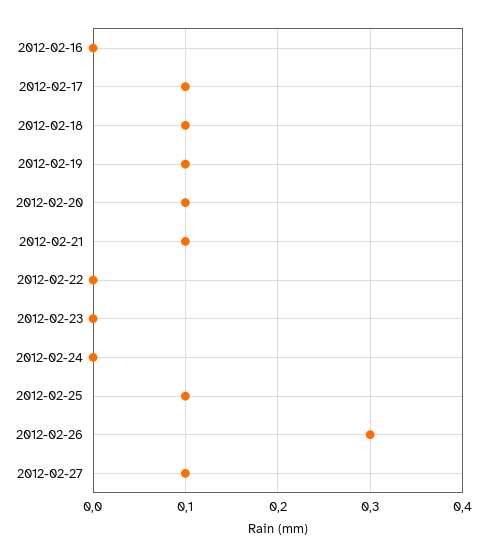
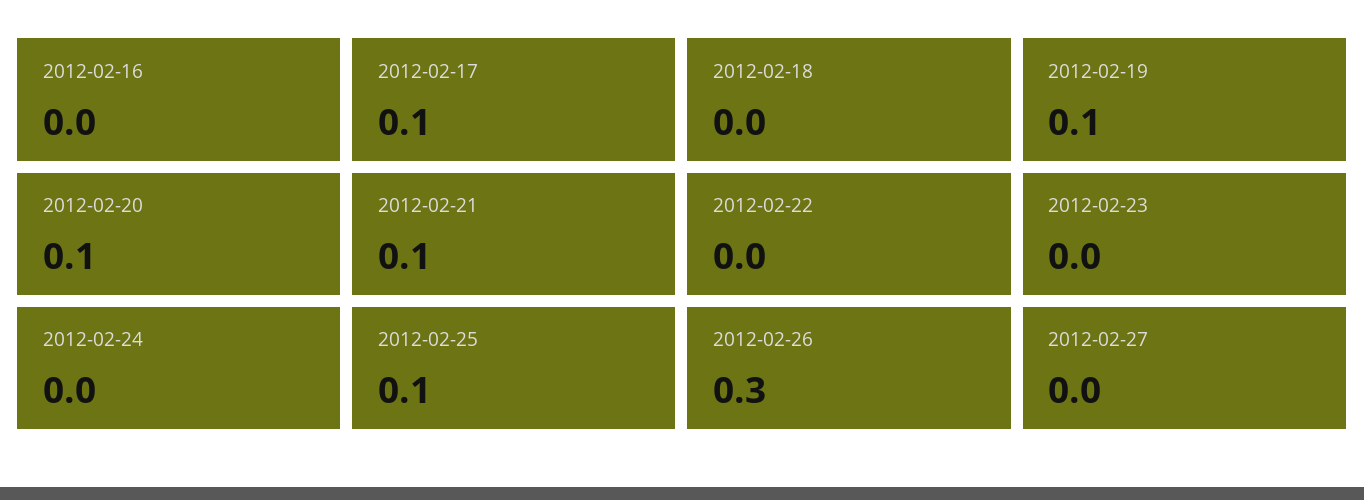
  {
    "2012-02-16": 0,
    "2012-02-17": 0.1,
-   "2012-02-18": 0.1,
+   "2012-02-18": 0,
    "2012-02-19": 0.1,
    "2012-02-20": 0.1,
    "2012-02-21": 0.1,
    "2012-02-22": 0,
    "2012-02-23": 0,
    "2012-02-24": 0,
    "2012-02-25": 0.1,
    "2012-02-26": 0.3,
-   "2012-02-27": 0.1
+   "2012-02-27": 0
  }

